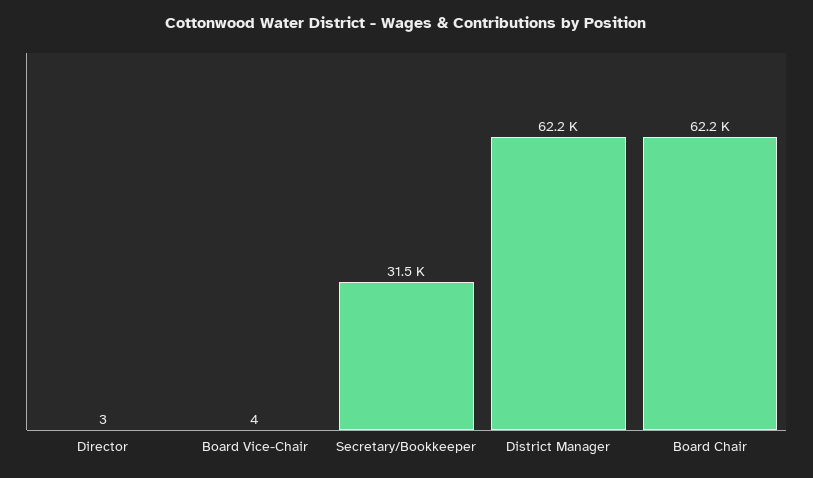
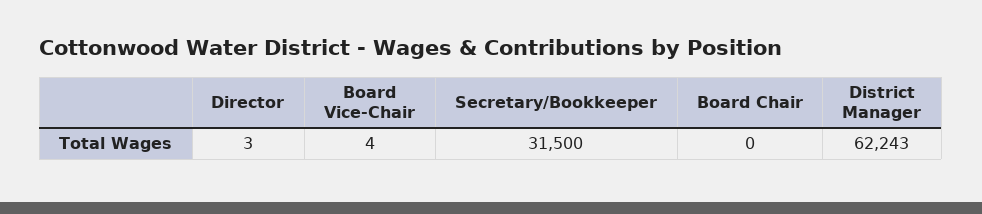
  {
    "Director": 3,
    "Board Vice-Chair": 4,
    "Secretary/Bookkeeper": 31500,
    "District Manager": 62243,
-   "Board Chair": 62200
+   "Board Chair": 0
  }

